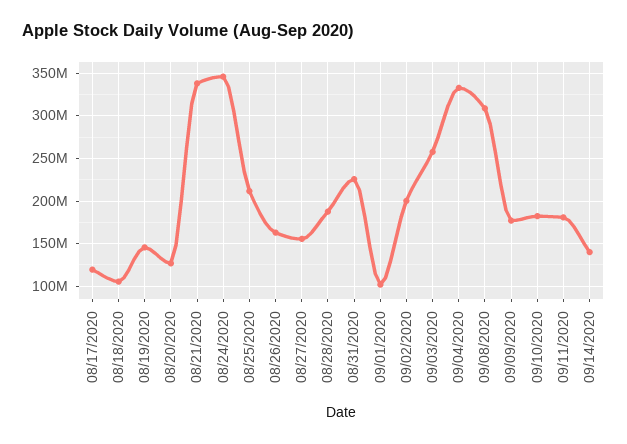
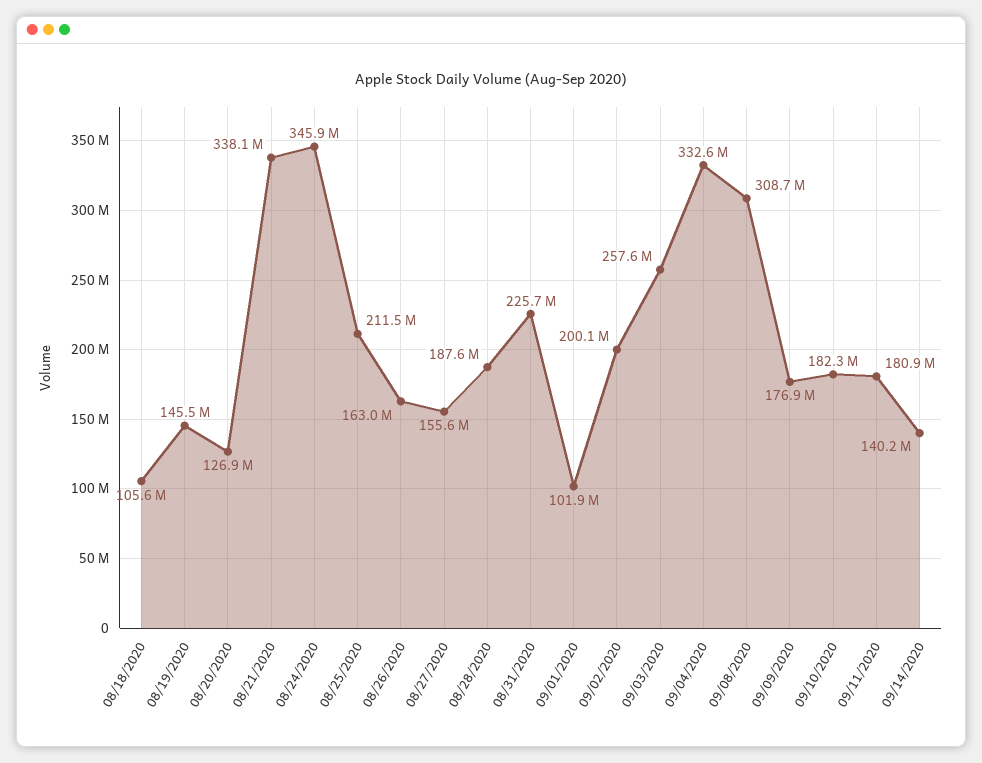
  {
-   "08/17/2020": 120000000,
    "08/18/2020": 105600000,
    "08/19/2020": 145500000,
    "08/20/2020": 126900000,
    "08/21/2020": 338100000,
    "08/24/2020": 345900000,
    "08/25/2020": 211500000,
    "08/26/2020": 163000000,
    "08/27/2020": 155600000,
    "08/28/2020": 187600000,
    "08/31/2020": 225700000,
    "09/01/2020": 101900000,
    "09/02/2020": 200100000,
    "09/03/2020": 257600000,
    "09/04/2020": 332600000,
    "09/08/2020": 308700000,
    "09/09/2020": 176900000,
    "09/10/2020": 182300000,
    "09/11/2020": 180900000,
    "09/14/2020": 140200000
  }

